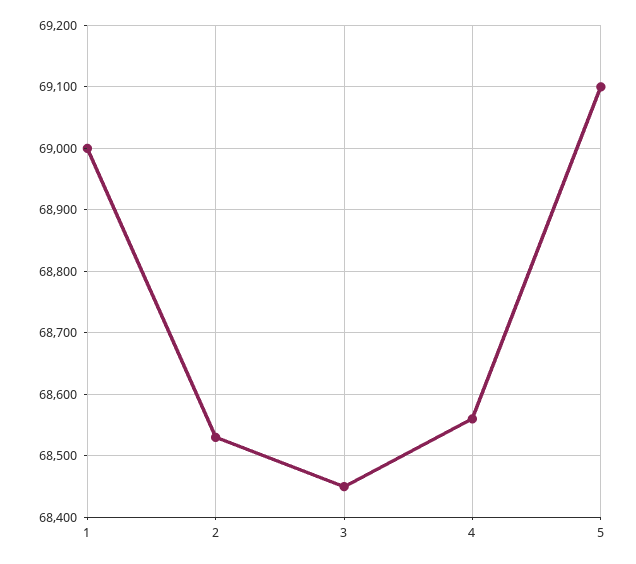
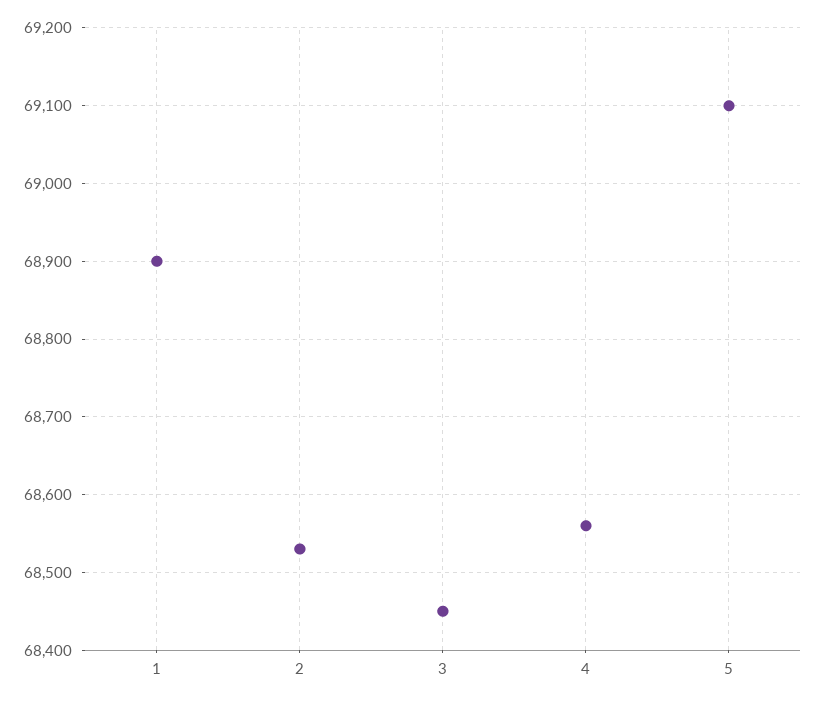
  {
-   "1": 69000,
+   "1": 68900,
    "2": 68530,
    "3": 68450,
    "4": 68560,
    "5": 69100
  }

